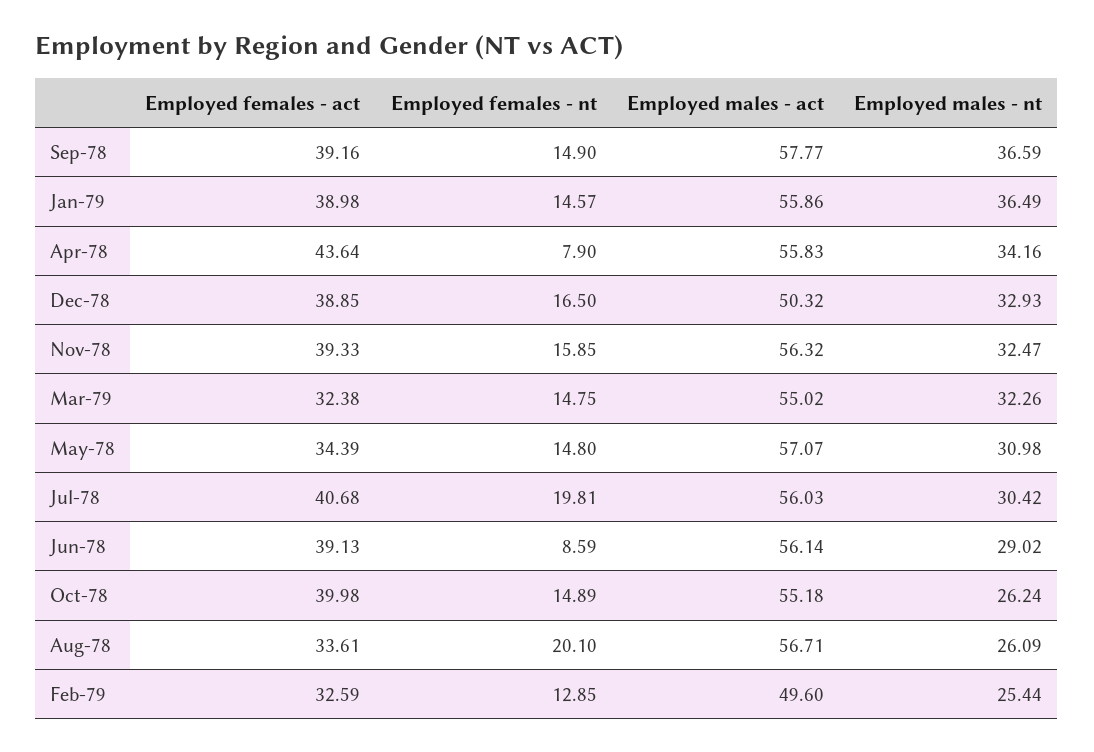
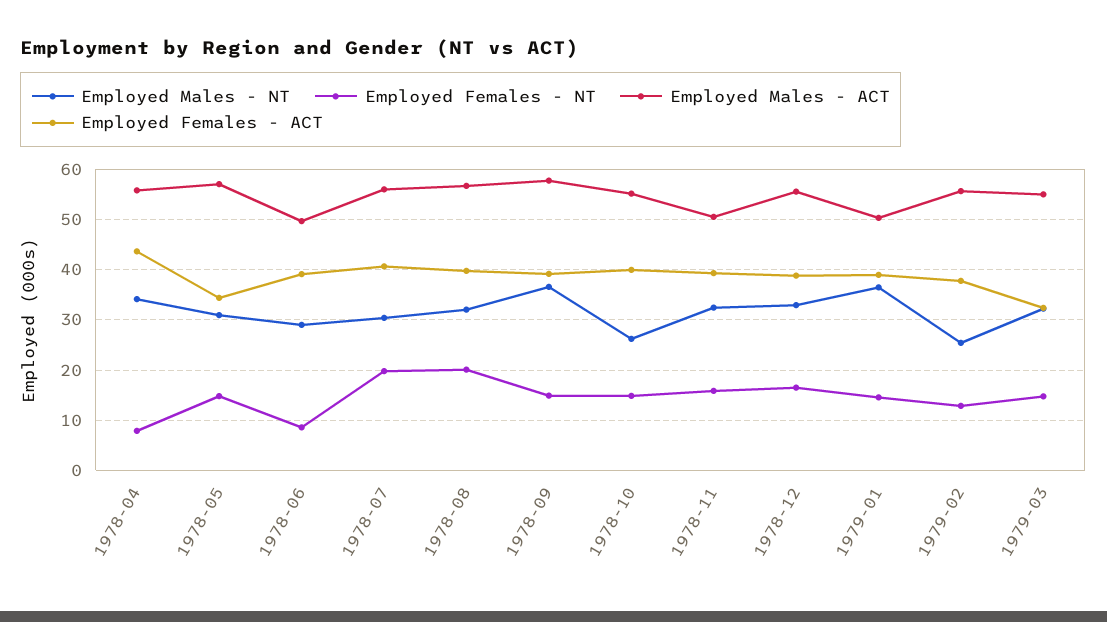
  {
    "Employed females - act": {
      "Sep-78": 39.16,
      "Jan-79": 38.98,
      "Apr-78": 43.64,
      "Dec-78": 38.85,
      "Nov-78": 39.33,
      "Mar-79": 32.38,
      "May-78": 34.39,
      "Jul-78": 40.68,
      "Jun-78": 39.13,
      "Oct-78": 39.98,
-     "Aug-78": 33.61,
+     "Aug-78": 40,
-     "Feb-79": 32.59
+     "Feb-79": 38
    },
    "Employed females - nt": {
      "Sep-78": 14.9,
      "Jan-79": 14.57,
      "Apr-78": 7.9,
      "Dec-78": 16.5,
      "Nov-78": 15.85,
      "Mar-79": 14.75,
      "May-78": 14.8,
      "Jul-78": 19.81,
      "Jun-78": 8.59,
      "Oct-78": 14.89,
      "Aug-78": 20.1,
      "Feb-79": 12.85
    },
    "Employed males - act": {
      "Sep-78": 57.77,
-     "Jan-79": 55.86,
+     "Jan-79": 50,
      "Apr-78": 55.83,
-     "Dec-78": 50.32,
+     "Dec-78": 56,
-     "Nov-78": 56.32,
+     "Nov-78": 50,
      "Mar-79": 55.02,
      "May-78": 57.07,
      "Jul-78": 56.03,
-     "Jun-78": 56.14,
+     "Jun-78": 50,
      "Oct-78": 55.18,
      "Aug-78": 56.71,
-     "Feb-79": 49.6
+     "Feb-79": 56
    },
    "Employed males - nt": {
      "Sep-78": 36.59,
      "Jan-79": 36.49,
      "Apr-78": 34.16,
      "Dec-78": 32.93,
      "Nov-78": 32.47,
      "Mar-79": 32.26,
      "May-78": 30.98,
      "Jul-78": 30.42,
      "Jun-78": 29.02,
      "Oct-78": 26.24,
-     "Aug-78": 26.09,
+     "Aug-78": 32,
      "Feb-79": 25.44
    }
  }

